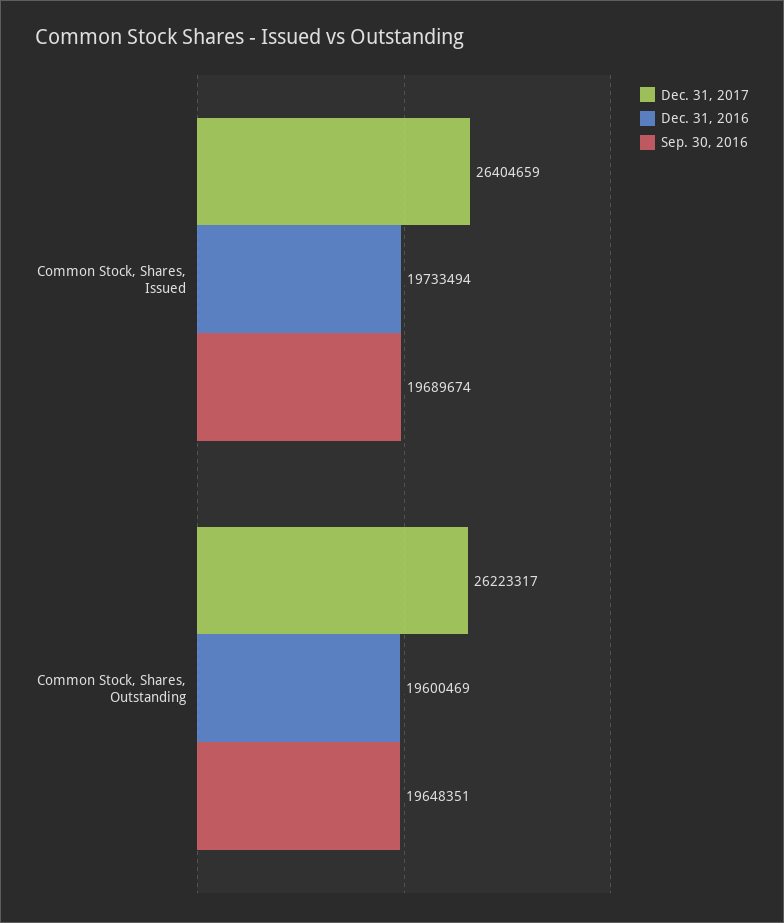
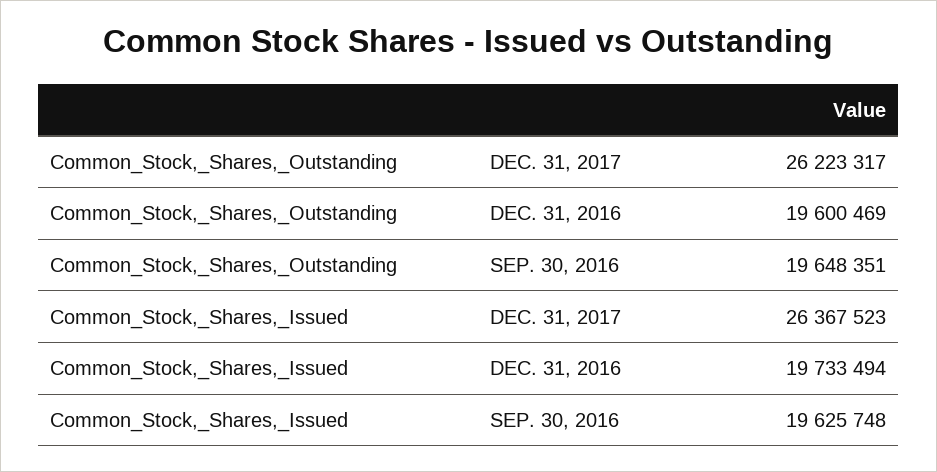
  {
    "Dec. 31, 2017": {
-     "Common Stock, Shares, Issued": 26404659,
+     "Common Stock, Shares, Issued": 26367523,
      "Common Stock, Shares, Outstanding": 26223317
    },
    "Dec. 31, 2016": {
      "Common Stock, Shares, Issued": 19733494,
      "Common Stock, Shares, Outstanding": 19600469
    },
    "Sep. 30, 2016": {
-     "Common Stock, Shares, Issued": 19689674,
+     "Common Stock, Shares, Issued": 19625748,
      "Common Stock, Shares, Outstanding": 19648351
    }
  }

